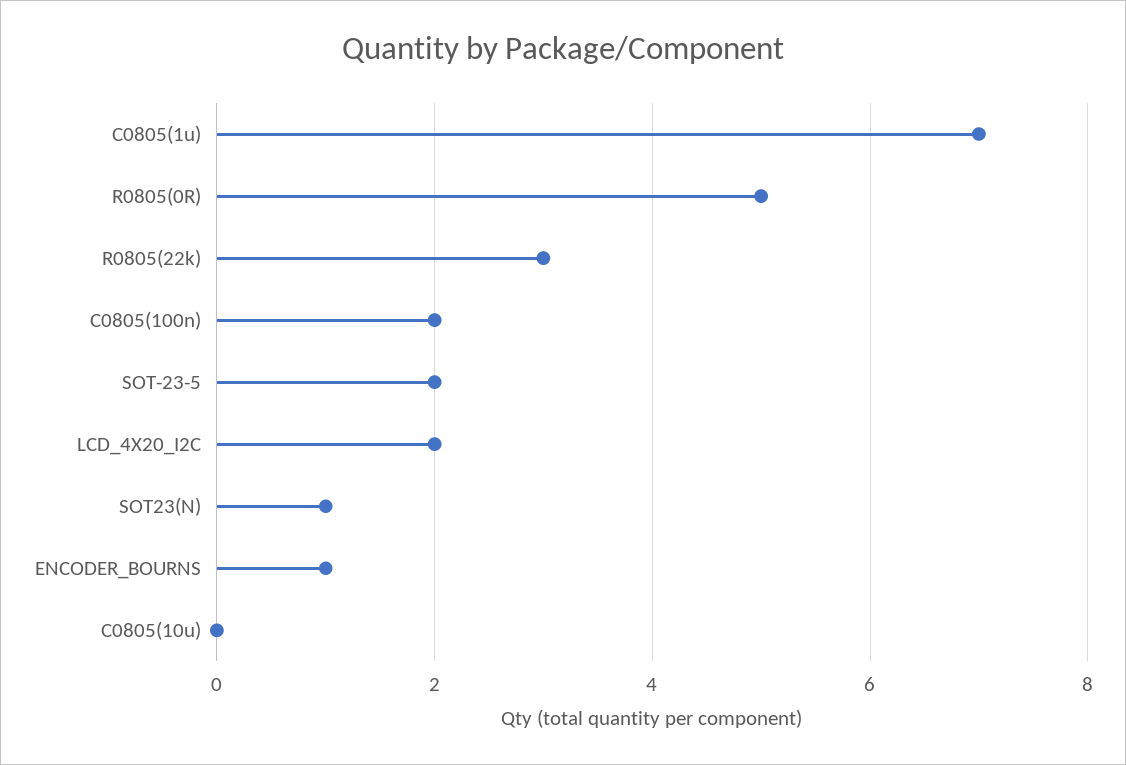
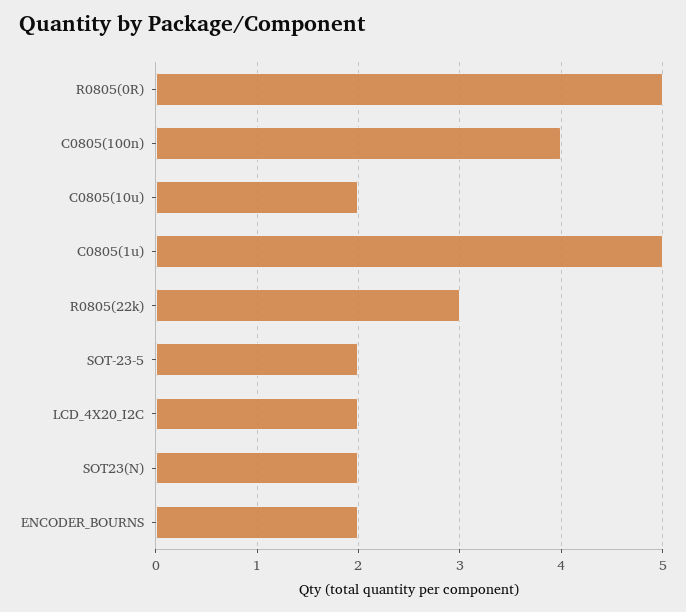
  {
-   "C0805(1u)": 7,
+   "C0805(1u)": 5,
    "R0805(0R)": 5,
    "R0805(22k)": 3,
-   "C0805(100n)": 2,
+   "C0805(100n)": 4,
    "SOT-23-5": 2,
    "LCD_4X20_I2C": 2,
-   "SOT23(N)": 1,
+   "SOT23(N)": 2,
-   "ENCODER_BOURNS": 1,
+   "ENCODER_BOURNS": 2,
-   "C0805(10u)": 0
+   "C0805(10u)": 2
  }

